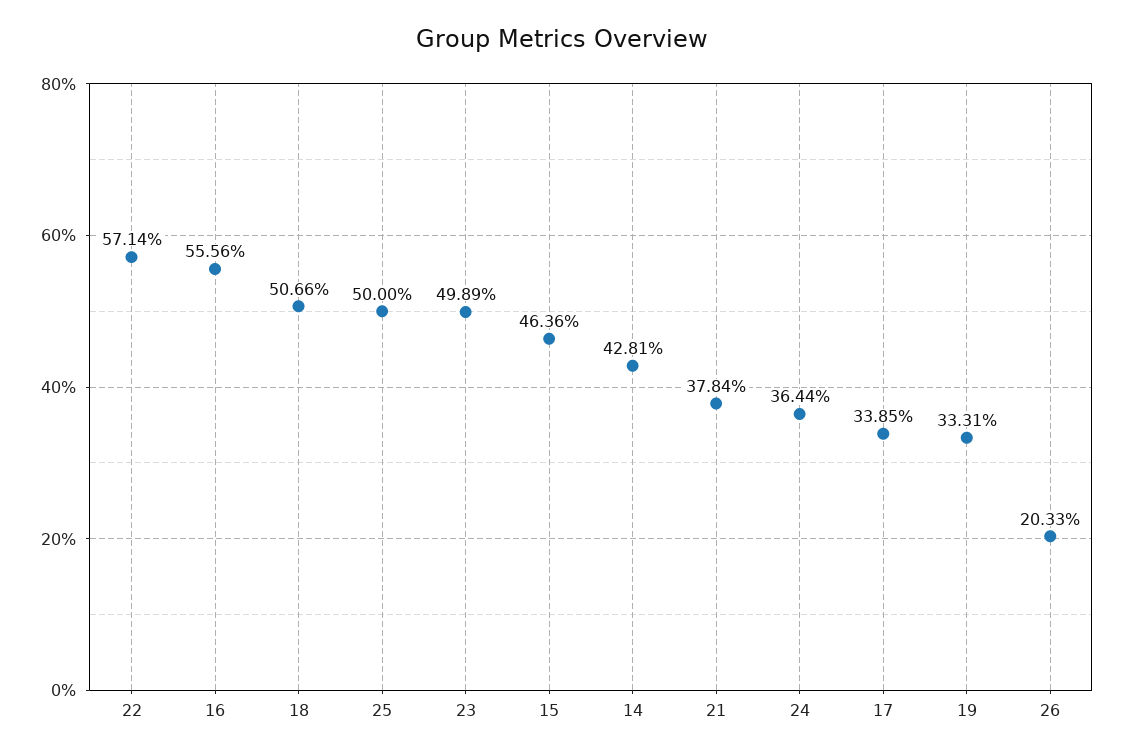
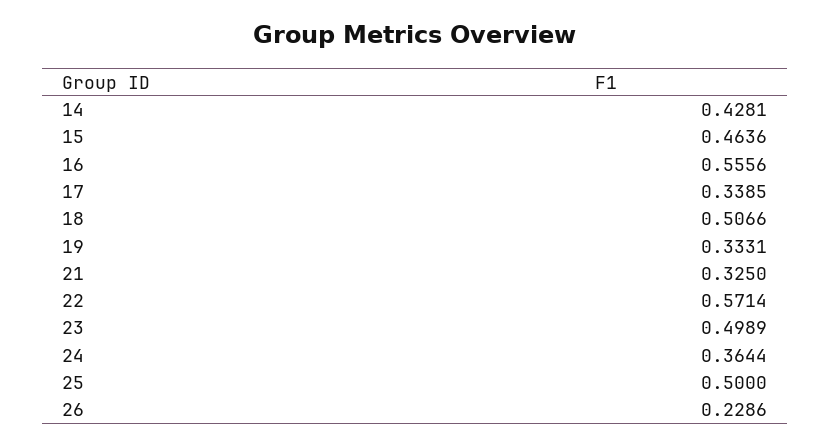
  {
    "22": 0.5714,
    "16": 0.5556,
    "18": 0.5066,
    "25": 0.5,
    "23": 0.4989,
    "15": 0.4636,
    "14": 0.4281,
-   "21": 0.3784,
+   "21": 0.325,
    "24": 0.3644,
    "17": 0.3385,
    "19": 0.3331,
-   "26": 0.2033
+   "26": 0.2286
  }

